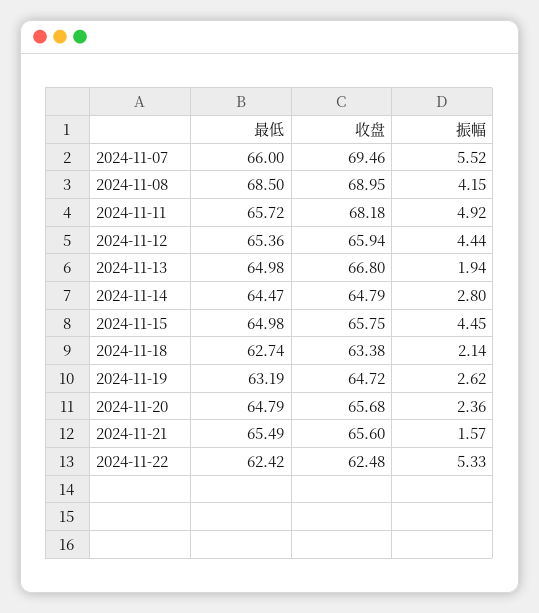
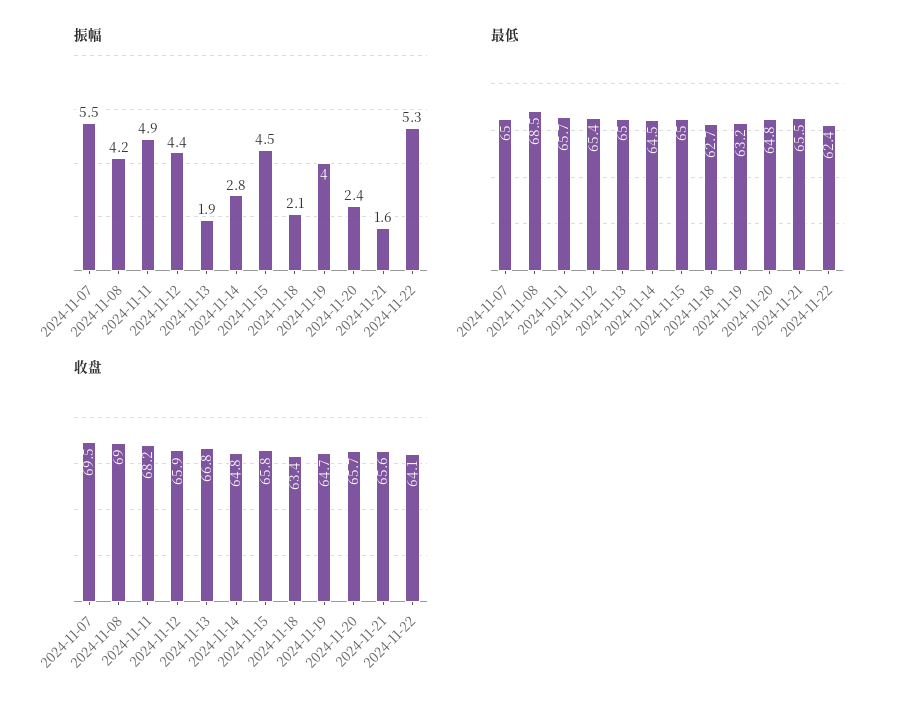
  {
    "最低": {
-     "2024-11-07": 66,
+     "2024-11-07": 65,
      "2024-11-08": 68.5,
      "2024-11-11": 65.72,
      "2024-11-12": 65.36,
      "2024-11-13": 64.98,
      "2024-11-14": 64.47,
      "2024-11-15": 64.98,
      "2024-11-18": 62.74,
      "2024-11-19": 63.19,
      "2024-11-20": 64.79,
      "2024-11-21": 65.49,
      "2024-11-22": 62.42
    },
    "收盘": {
      "2024-11-07": 69.46,
      "2024-11-08": 68.95,
      "2024-11-11": 68.18,
      "2024-11-12": 65.94,
      "2024-11-13": 66.8,
      "2024-11-14": 64.79,
      "2024-11-15": 65.75,
      "2024-11-18": 63.38,
      "2024-11-19": 64.72,
      "2024-11-20": 65.68,
      "2024-11-21": 65.6,
-     "2024-11-22": 62.48
+     "2024-11-22": 64.1
    },
    "振幅": {
      "2024-11-07": 5.52,
      "2024-11-08": 4.15,
      "2024-11-11": 4.92,
      "2024-11-12": 4.44,
      "2024-11-13": 1.94,
      "2024-11-14": 2.8,
      "2024-11-15": 4.45,
      "2024-11-18": 2.14,
-     "2024-11-19": 2.62,
+     "2024-11-19": 4,
      "2024-11-20": 2.36,
      "2024-11-21": 1.57,
      "2024-11-22": 5.33
    }
  }

